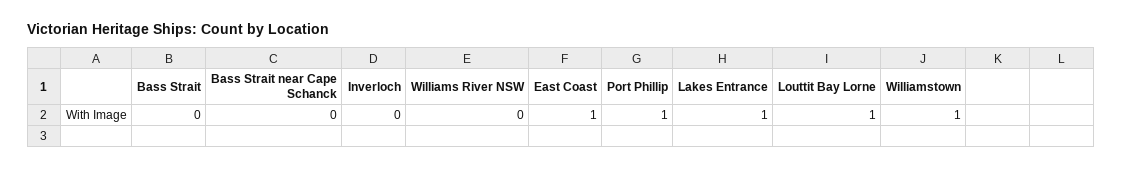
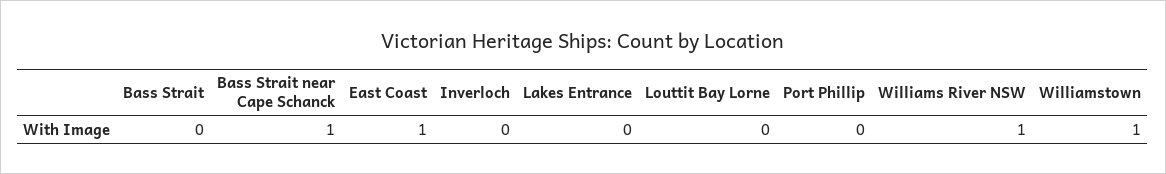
  {
    "Bass Strait": 0,
-   "Bass Strait near Cape Schanck": 0,
+   "Bass Strait near Cape Schanck": 1,
    "Inverloch": 0,
-   "Williams River NSW": 0,
+   "Williams River NSW": 1,
    "East Coast": 1,
-   "Port Phillip": 1,
+   "Port Phillip": 0,
-   "Lakes Entrance": 1,
+   "Lakes Entrance": 0,
-   "Louttit Bay Lorne": 1,
+   "Louttit Bay Lorne": 0,
    "Williamstown": 1
  }

